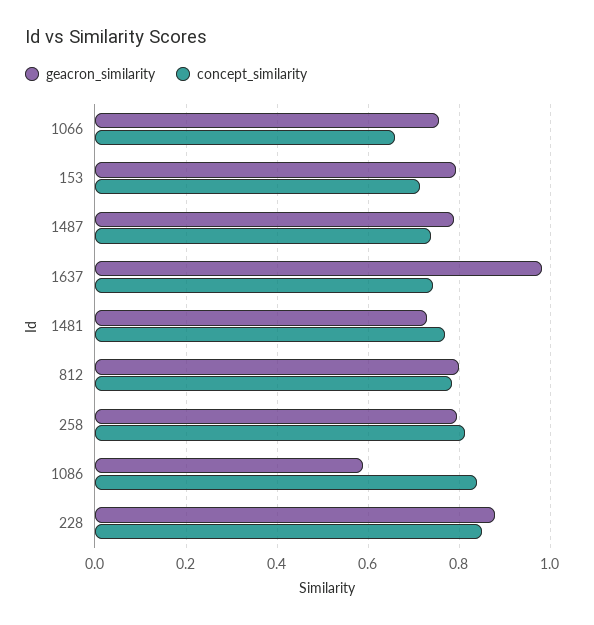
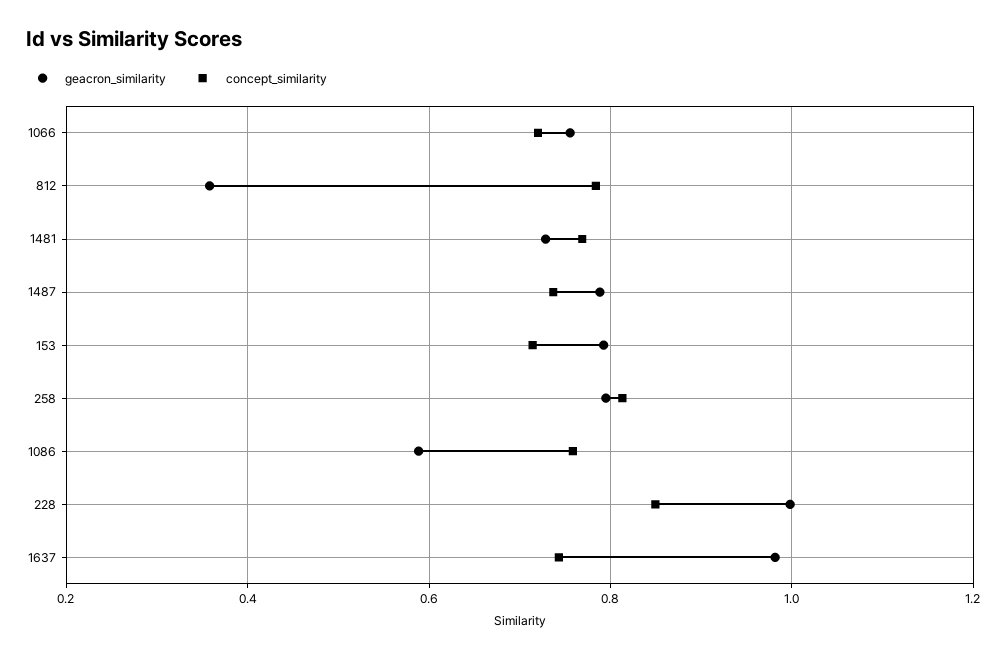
  {
    "geacron_similarity": {
      "1066": 0.76,
      "153": 0.8,
      "1487": 0.78,
      "1637": 0.98,
      "1481": 0.72,
-     "812": 0.8,
+     "812": 0.36,
      "258": 0.8,
      "1086": 0.58,
-     "228": 0.88
+     "228": 1
    },
    "concept_similarity": {
-     "1066": 0.66,
+     "1066": 0.72,
      "153": 0.72,
      "1487": 0.74,
      "1637": 0.74,
      "1481": 0.76,
      "812": 0.78,
      "258": 0.82,
-     "1086": 0.84,
+     "1086": 0.76,
      "228": 0.84
    }
  }

